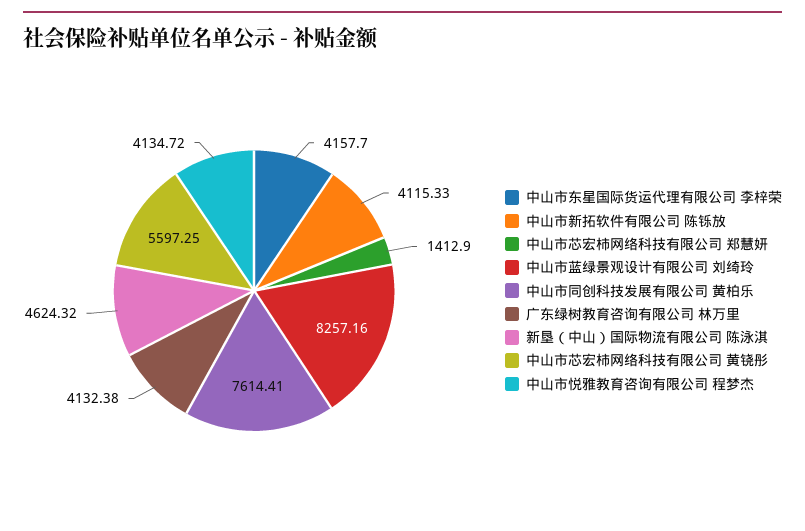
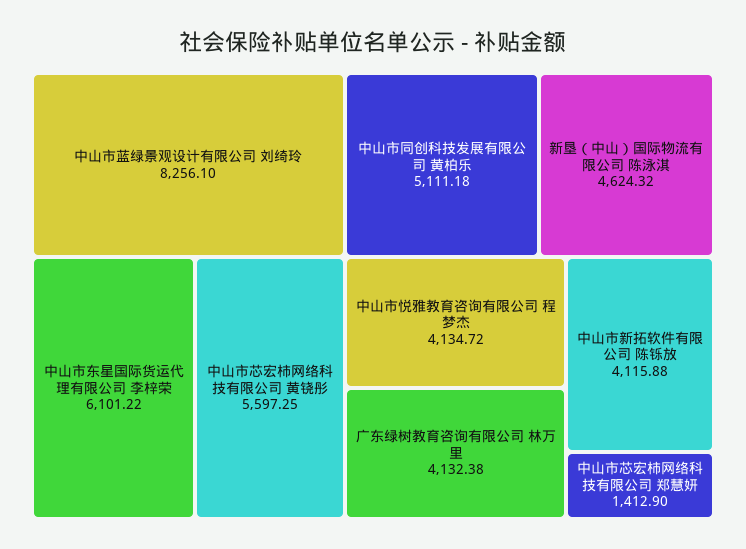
  {
-   "中山市东星国际货运代理有限公司 李梓荣": 4157.7,
+   "中山市东星国际货运代理有限公司 李梓荣": 6101.22,
-   "中山市新拓软件有限公司 陈铄放": 4115.33,
+   "中山市新拓软件有限公司 陈铄放": 4115.88,
    "中山市芯宏柿网络科技有限公司 郑慧妍": 1412.9,
-   "中山市蓝绿景观设计有限公司 刘绮玲": 8257.16,
+   "中山市蓝绿景观设计有限公司 刘绮玲": 8256.1,
-   "中山市同创科技发展有限公司 黄柏乐": 7614.41,
+   "中山市同创科技发展有限公司 黄柏乐": 5111.18,
    "广东绿树教育咨询有限公司 林万里": 4132.38,
    "新垦（中山）国际物流有限公司 陈泳淇": 4624.32,
    "中山市芯宏柿网络科技有限公司 黄铙彤": 5597.25,
    "中山市悦雅教育咨询有限公司 程梦杰": 4134.72
  }

